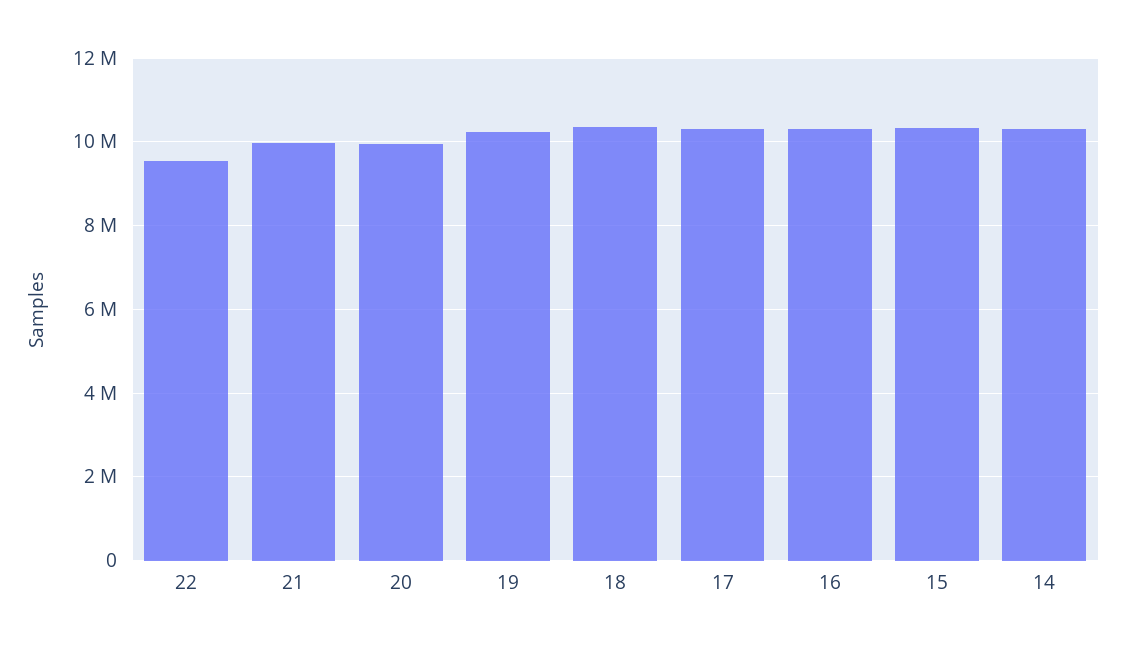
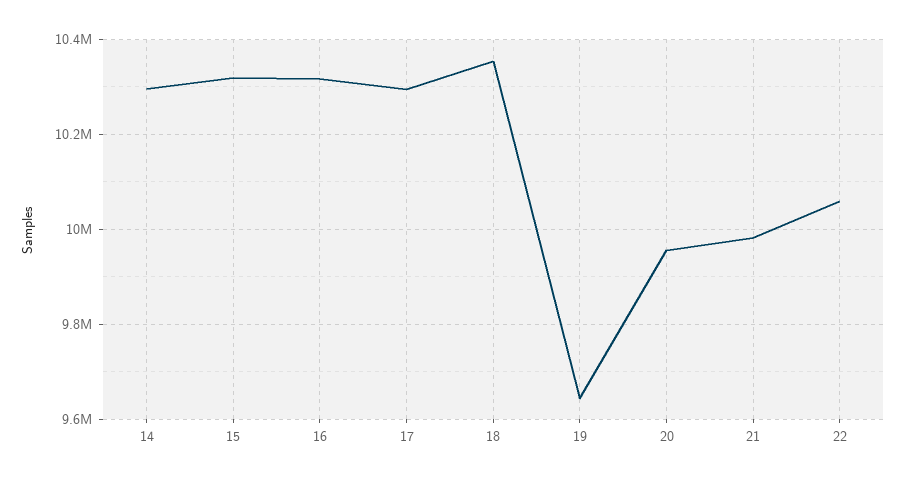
  {
-   "22": 9600000,
+   "22": 10060000,
    "21": 9980000,
    "20": 9960000,
-   "19": 10200000,
+   "19": 9640000,
    "18": 10360000,
    "17": 10300000,
    "16": 10320000,
    "15": 10320000,
    "14": 10300000
  }

